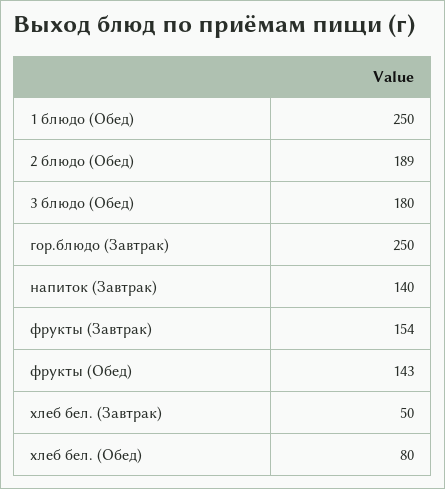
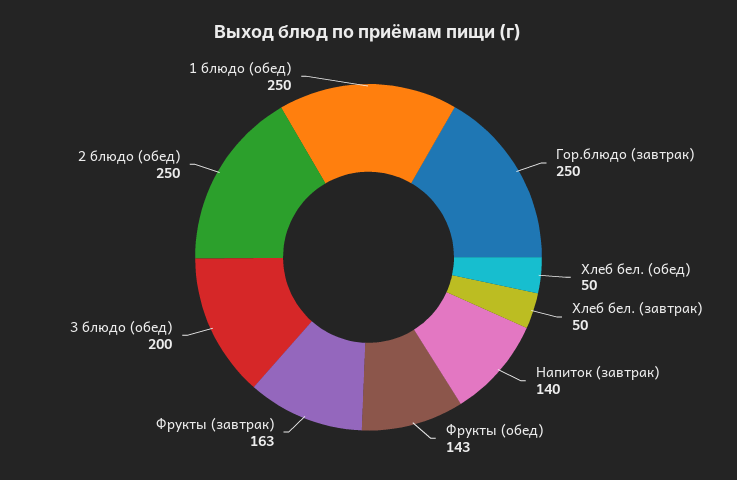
  {
    "1 блюдо (Обед)": 250,
-   "2 блюдо (Обед)": 189,
+   "2 блюдо (Обед)": 250,
-   "3 блюдо (Обед)": 180,
+   "3 блюдо (Обед)": 200,
    "гор.блюдо (Завтрак)": 250,
    "напиток (Завтрак)": 140,
-   "фрукты (Завтрак)": 154,
+   "фрукты (Завтрак)": 163,
    "фрукты (Обед)": 143,
    "хлеб бел. (Завтрак)": 50,
-   "хлеб бел. (Обед)": 80
+   "хлеб бел. (Обед)": 50
  }

